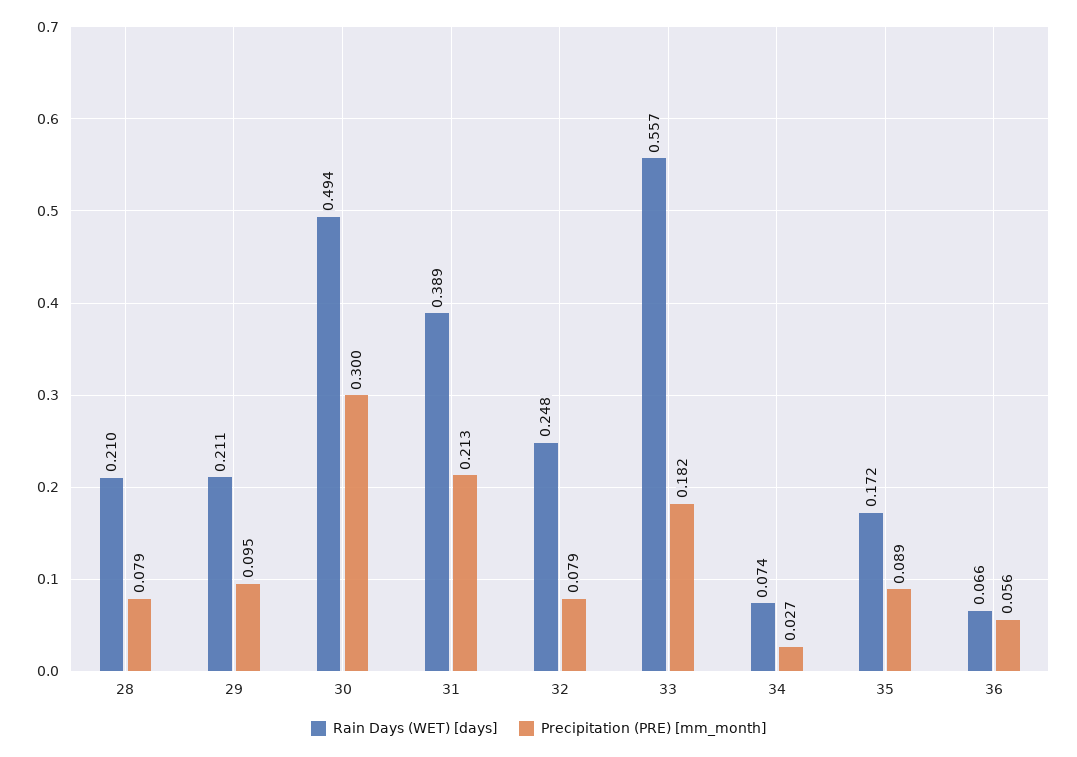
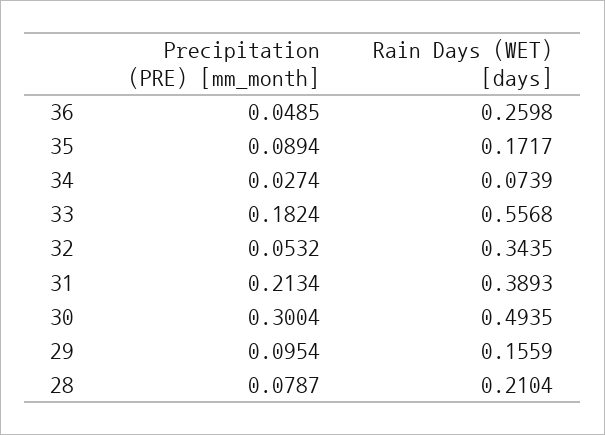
  {
    "Rain Days (WET) [days]": {
      "28": 0.2104,
-     "29": 0.211,
+     "29": 0.1559,
      "30": 0.4935,
      "31": 0.3893,
-     "32": 0.248,
+     "32": 0.3435,
      "33": 0.5568,
      "34": 0.0739,
      "35": 0.1717,
-     "36": 0.066
+     "36": 0.2598
    },
    "Precipitation (PRE) [mm_month]": {
      "28": 0.0787,
      "29": 0.0954,
      "30": 0.3004,
      "31": 0.2134,
-     "32": 0.079,
+     "32": 0.0532,
      "33": 0.1824,
      "34": 0.0274,
      "35": 0.0894,
-     "36": 0.056
+     "36": 0.0485
    }
  }

